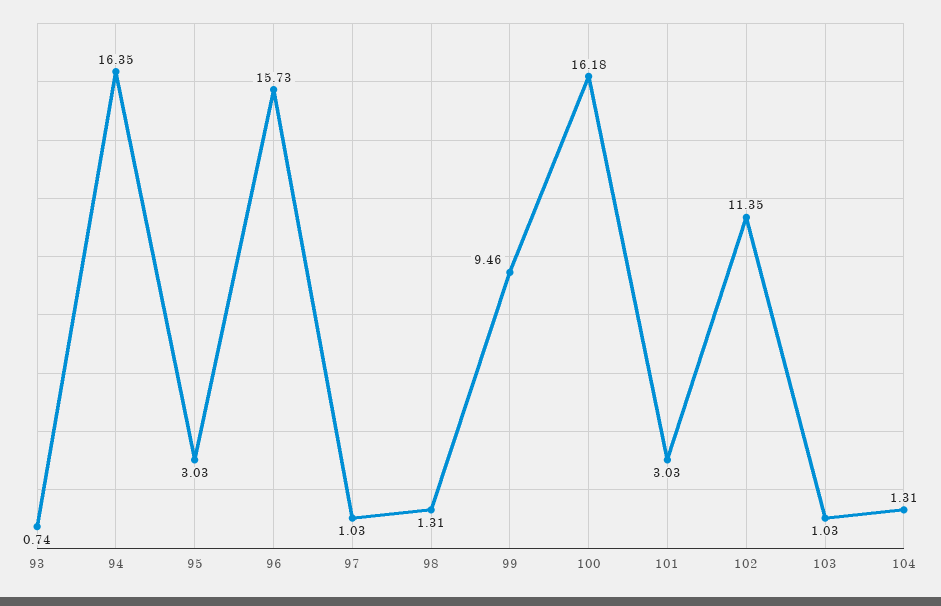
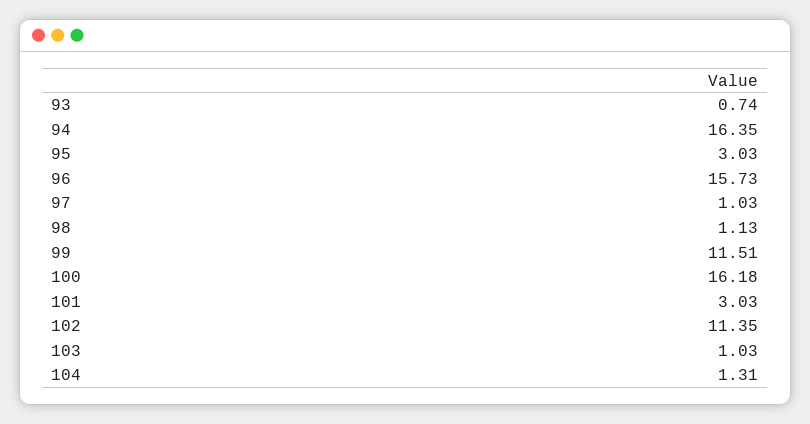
  {
    "93": 0.74,
    "94": 16.35,
    "95": 3.03,
    "96": 15.73,
    "97": 1.03,
-   "98": 1.31,
+   "98": 1.13,
-   "99": 9.46,
+   "99": 11.51,
    "100": 16.18,
    "101": 3.03,
    "102": 11.35,
    "103": 1.03,
    "104": 1.31
  }

